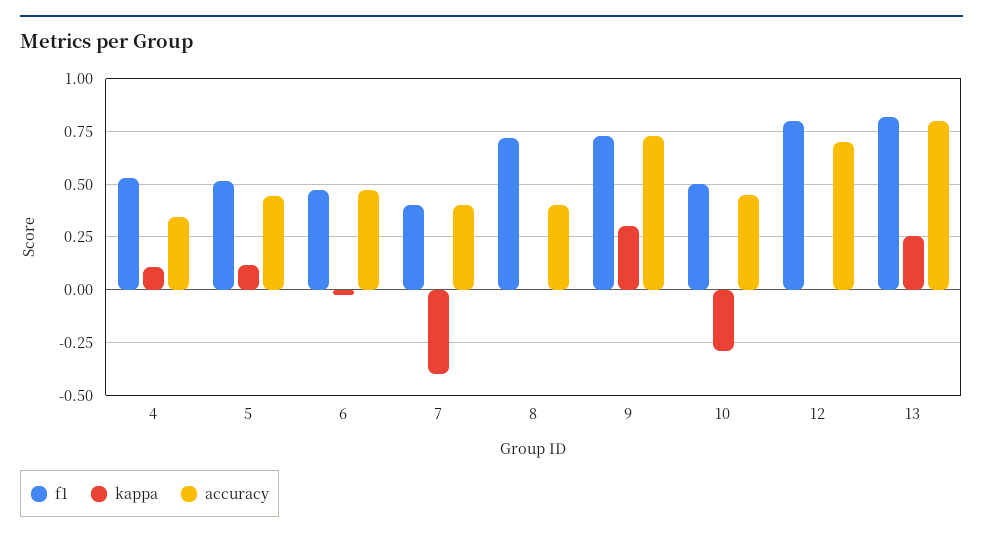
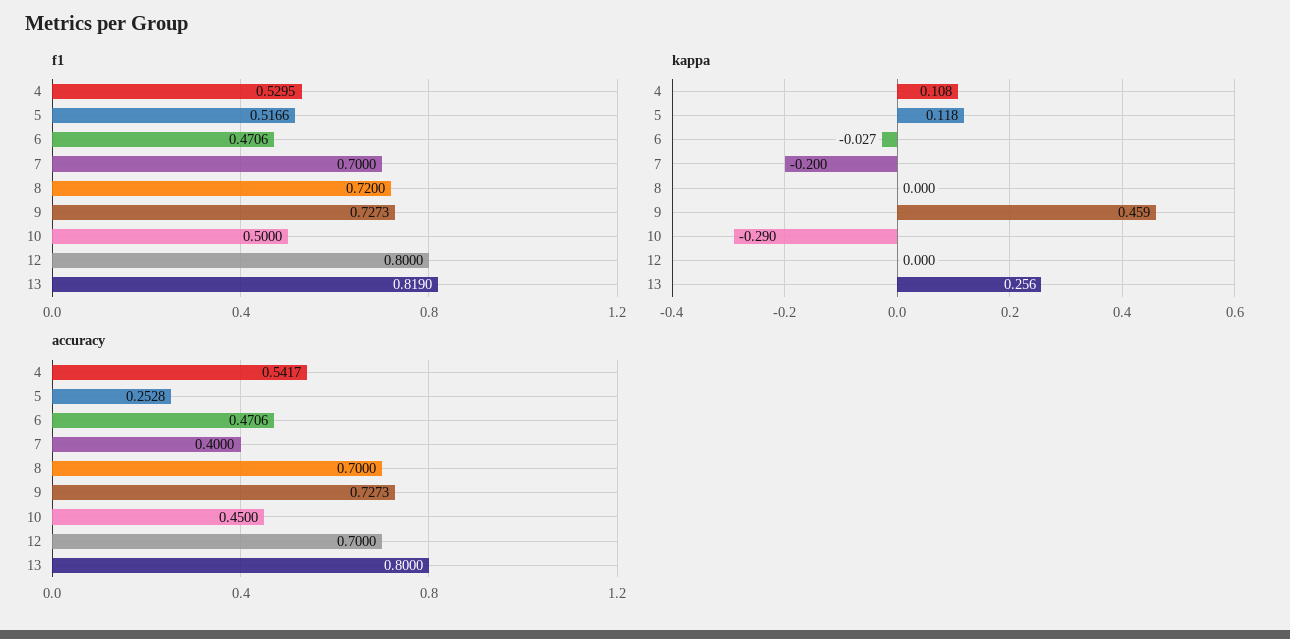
  {
    "f1": {
      "4": 0.5295,
      "5": 0.5166,
      "6": 0.4706,
-     "7": 0.4,
+     "7": 0.7,
      "8": 0.72,
      "9": 0.7273,
      "10": 0.5,
      "12": 0.8,
      "13": 0.819
    },
    "kappa": {
      "4": 0.108,
      "5": 0.118,
      "6": -0.027,
-     "7": -0.4,
+     "7": -0.2,
      "8": 0,
-     "9": 0.3,
+     "9": 0.459,
      "10": -0.29,
      "12": 0,
      "13": 0.256
    },
    "accuracy": {
-     "4": 0.35,
+     "4": 0.5417,
-     "5": 0.45,
+     "5": 0.2528,
      "6": 0.4706,
      "7": 0.4,
-     "8": 0.4,
+     "8": 0.7,
      "9": 0.7273,
      "10": 0.45,
      "12": 0.7,
      "13": 0.8
    }
  }

